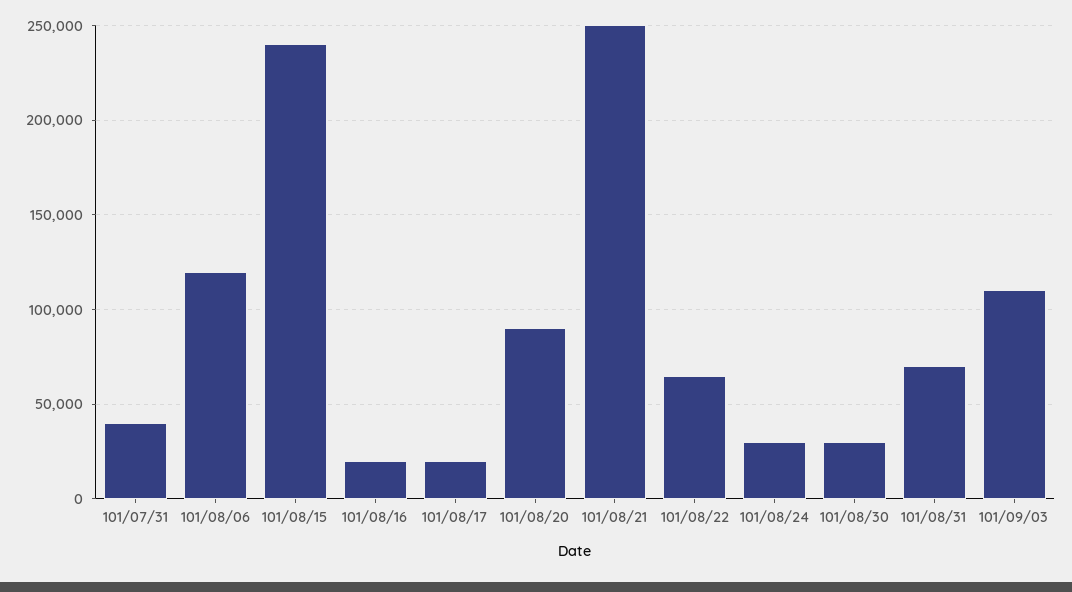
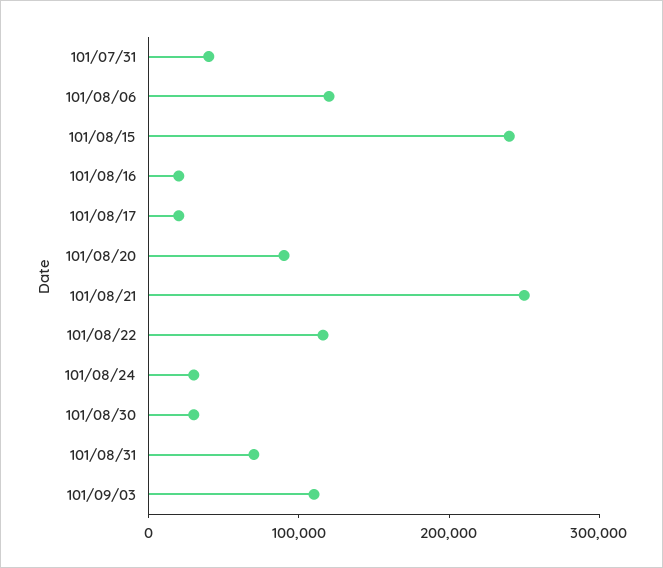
  {
    "101/07/31": 40000,
    "101/08/06": 120000,
    "101/08/15": 240000,
    "101/08/16": 20000,
    "101/08/17": 20000,
    "101/08/20": 90000,
    "101/08/21": 250000,
-   "101/08/22": 65000,
+   "101/08/22": 120000,
    "101/08/24": 30000,
    "101/08/30": 30000,
    "101/08/31": 70000,
    "101/09/03": 110000
  }

